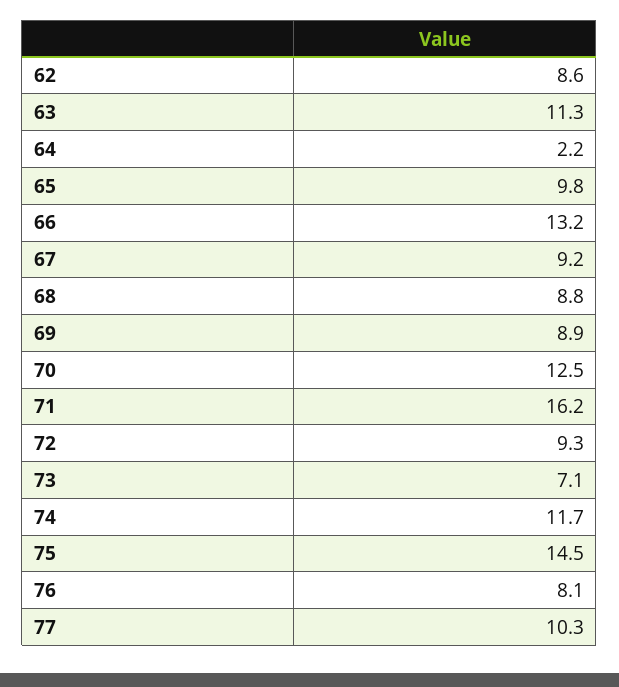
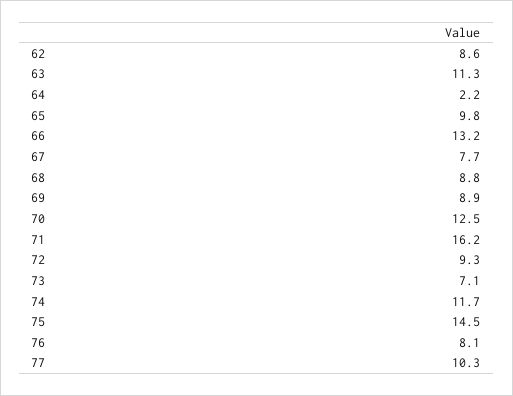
  {
    "62": 8.6,
    "63": 11.3,
    "64": 2.2,
    "65": 9.8,
    "66": 13.2,
-   "67": 9.2,
+   "67": 7.7,
    "68": 8.8,
    "69": 8.9,
    "70": 12.5,
    "71": 16.2,
    "72": 9.3,
    "73": 7.1,
    "74": 11.7,
    "75": 14.5,
    "76": 8.1,
    "77": 10.3
  }

